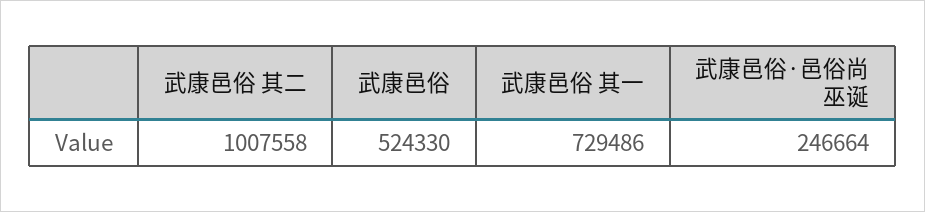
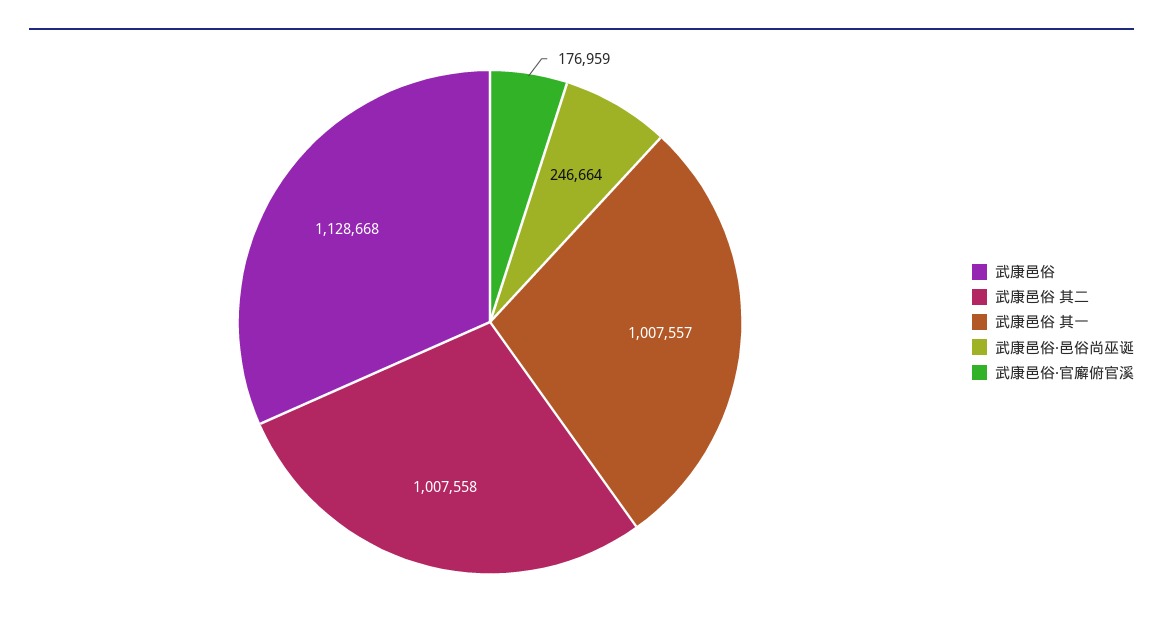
  {
    "武康邑俗 其二": 1007558,
-   "武康邑俗": 524330,
+   "武康邑俗": 1128668,
-   "武康邑俗 其一": 729486,
+   "武康邑俗 其一": 1007557,
-   "武康邑俗·邑俗尚巫诞": 246664
+   "武康邑俗·邑俗尚巫诞": 246664,
+   "武康邑俗·官廨俯官溪": 176959
  }

